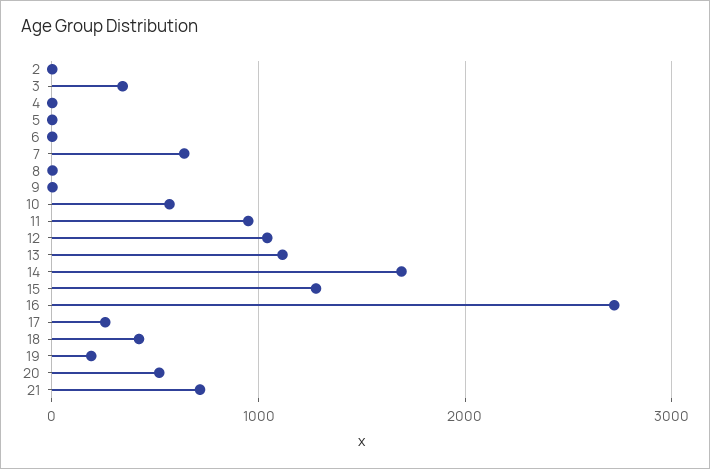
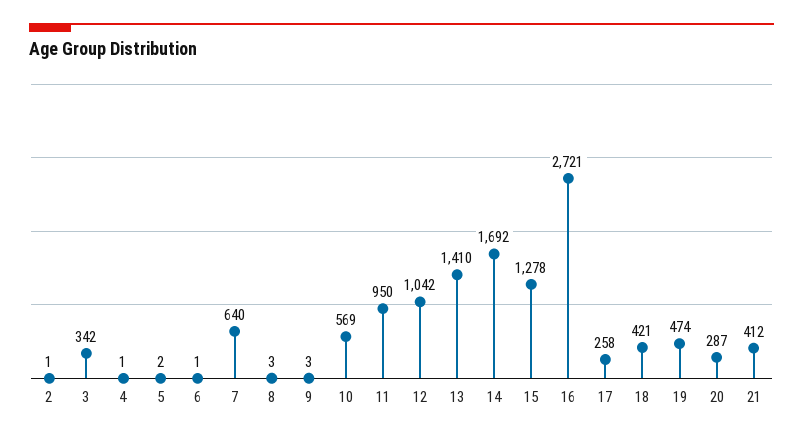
  {
    "2": 1,
    "3": 342,
    "4": 1,
    "5": 2,
    "6": 1,
    "7": 640,
    "8": 3,
    "9": 3,
    "10": 569,
    "11": 950,
    "12": 1042,
-   "13": 1100,
+   "13": 1410,
    "14": 1692,
    "15": 1278,
    "16": 2721,
    "17": 258,
    "18": 421,
-   "19": 200,
+   "19": 474,
-   "20": 500,
+   "20": 287,
-   "21": 700
+   "21": 412
  }

